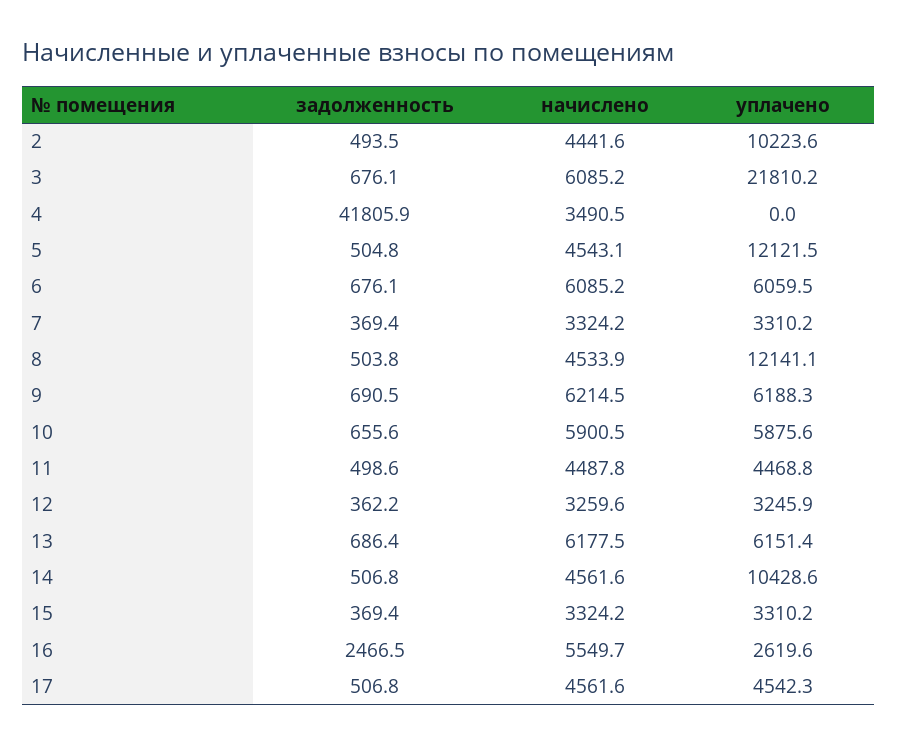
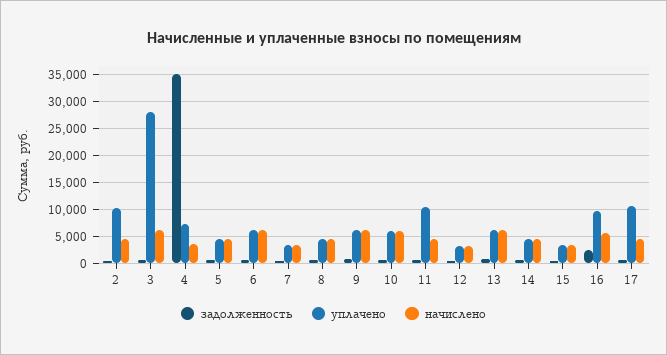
  {
    "задолженность": {
      "2": 493.5,
      "3": 676.1,
-     "4": 41805.9,
+     "4": 35000,
      "5": 504.8,
      "6": 676.1,
      "7": 369.4,
      "8": 503.8,
      "9": 690.5,
      "10": 655.6,
      "11": 498.6,
      "12": 362.2,
      "13": 686.4,
      "14": 506.8,
      "15": 369.4,
      "16": 2466.5,
      "17": 506.8
    },
    "начислено": {
      "2": 4441.6,
      "3": 6085.2,
      "4": 3490.5,
      "5": 4543.1,
      "6": 6085.2,
      "7": 3324.2,
      "8": 4533.9,
      "9": 6214.5,
      "10": 5900.5,
      "11": 4487.8,
      "12": 3259.6,
      "13": 6177.5,
      "14": 4561.6,
      "15": 3324.2,
      "16": 5549.7,
      "17": 4561.6
    },
    "уплачено": {
      "2": 10223.6,
-     "3": 21810.2,
+     "3": 27500,
-     "4": 0,
+     "4": 7500,
-     "5": 12121.5,
+     "5": 5000,
      "6": 6059.5,
      "7": 3310.2,
-     "8": 12141.1,
+     "8": 5000,
      "9": 6188.3,
      "10": 5875.6,
-     "11": 4468.8,
+     "11": 10000,
      "12": 3245.9,
      "13": 6151.4,
-     "14": 10428.6,
+     "14": 5000,
      "15": 3310.2,
-     "16": 2619.6,
+     "16": 10000,
-     "17": 4542.3
+     "17": 10000
    }
  }

